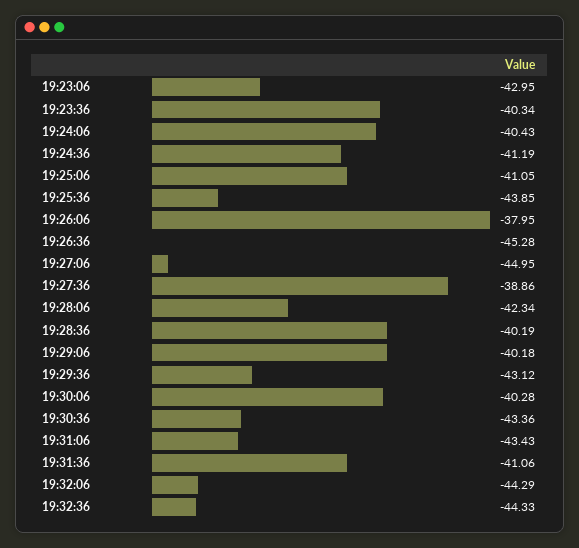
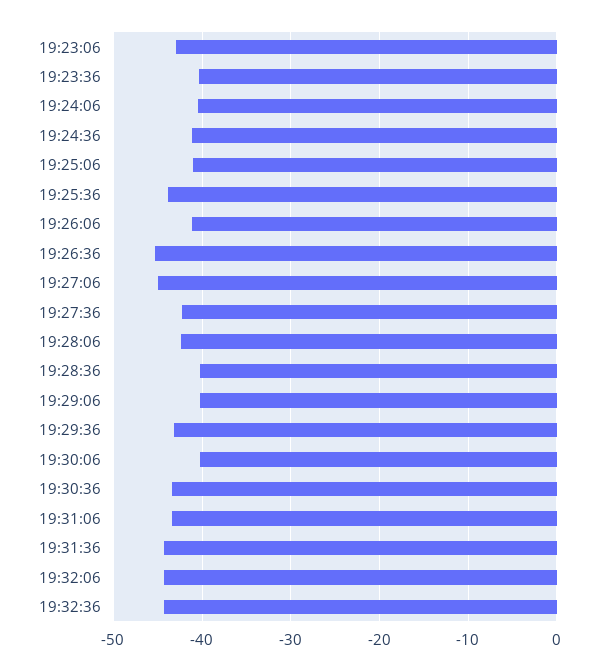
  {
    "19:23:06": -42.95,
    "19:23:36": -40.34,
    "19:24:06": -40.43,
    "19:24:36": -41.19,
    "19:25:06": -41.05,
    "19:25:36": -43.85,
-   "19:26:06": -37.95,
+   "19:26:06": -41,
    "19:26:36": -45.28,
    "19:27:06": -44.95,
-   "19:27:36": -38.86,
+   "19:27:36": -42,
    "19:28:06": -42.34,
    "19:28:36": -40.19,
    "19:29:06": -40.18,
    "19:29:36": -43.12,
    "19:30:06": -40.28,
    "19:30:36": -43.36,
    "19:31:06": -43.43,
-   "19:31:36": -41.06,
+   "19:31:36": -44,
    "19:32:06": -44.29,
    "19:32:36": -44.33
  }

